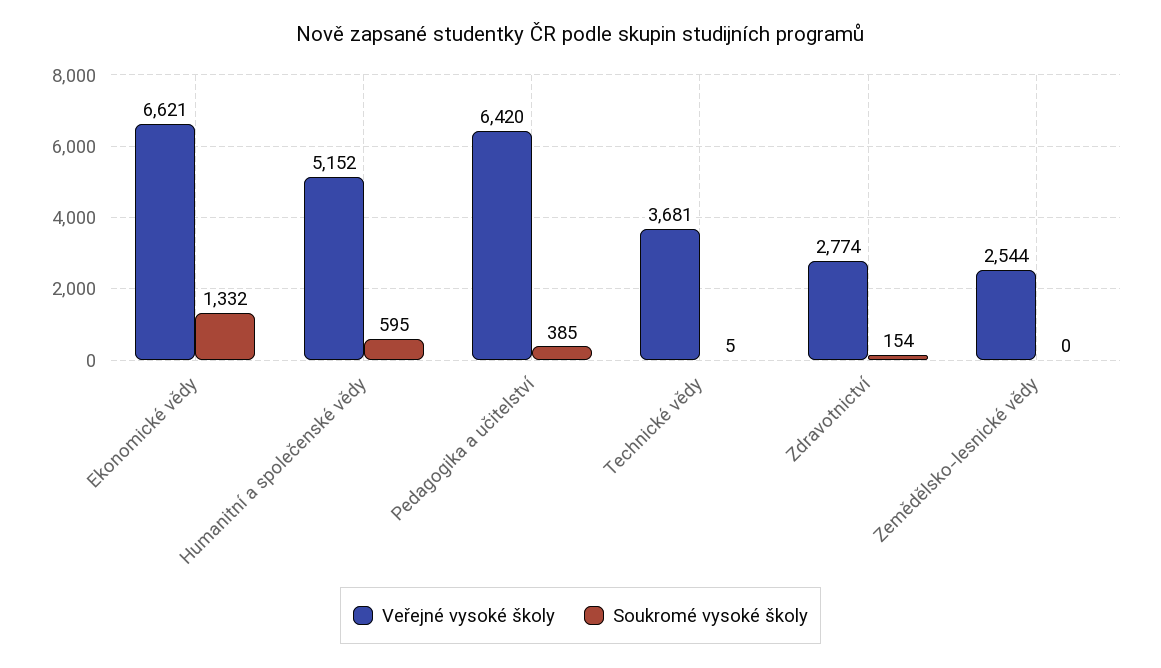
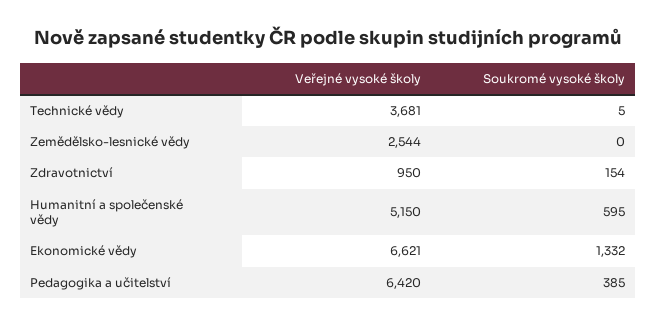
  {
    "Veřejné vysoké školy": {
      "Ekonomické vědy": 6621,
-     "Humanitní a společenské vědy": 5152,
+     "Humanitní a společenské vědy": 5150,
      "Pedagogika a učitelství": 6420,
      "Technické vědy": 3681,
-     "Zdravotnictví": 2774,
+     "Zdravotnictví": 950,
      "Zemědělsko-lesnické vědy": 2544
    },
    "Soukromé vysoké školy": {
      "Ekonomické vědy": 1332,
      "Humanitní a společenské vědy": 595,
      "Pedagogika a učitelství": 385,
      "Technické vědy": 5,
      "Zdravotnictví": 154,
      "Zemědělsko-lesnické vědy": 0
    }
  }

